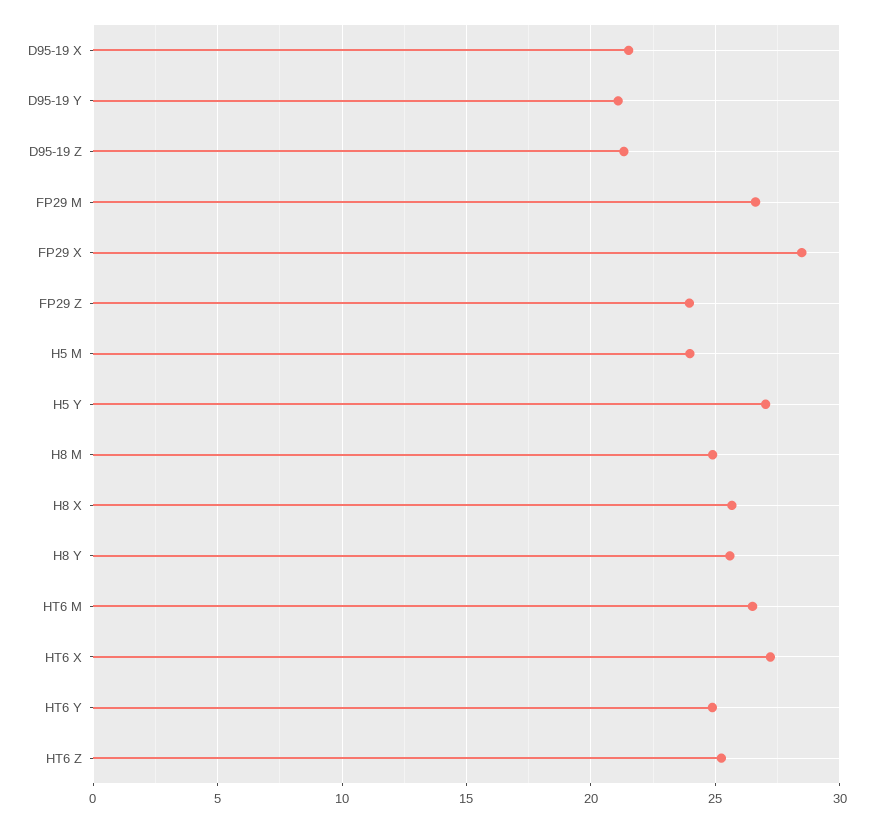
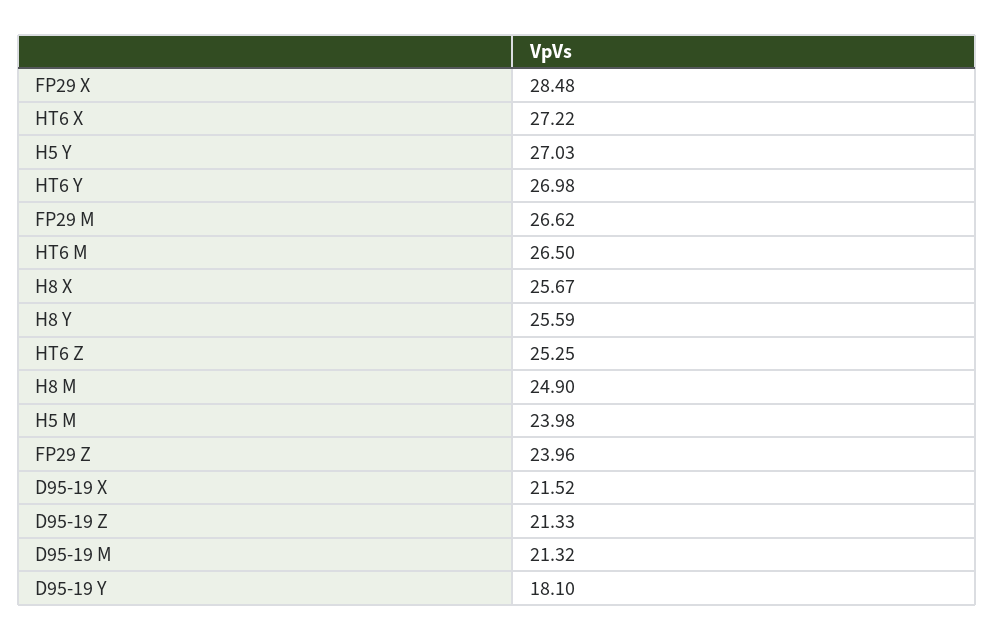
  {
    "D95-19 X": 21.52,
-   "D95-19 Y": 21,
+   "D95-19 Y": 18.1,
    "D95-19 Z": 21.33,
    "FP29 M": 26.62,
    "FP29 X": 28.48,
    "FP29 Z": 23.96,
    "H5 M": 23.98,
    "H5 Y": 27.03,
    "H8 M": 24.9,
    "H8 X": 25.67,
    "H8 Y": 25.59,
    "HT6 M": 26.5,
    "HT6 X": 27.22,
-   "HT6 Y": 25,
+   "HT6 Y": 26.98,
-   "HT6 Z": 25.25
+   "HT6 Z": 25.25,
+   "D95-19 M": 21.32
  }

